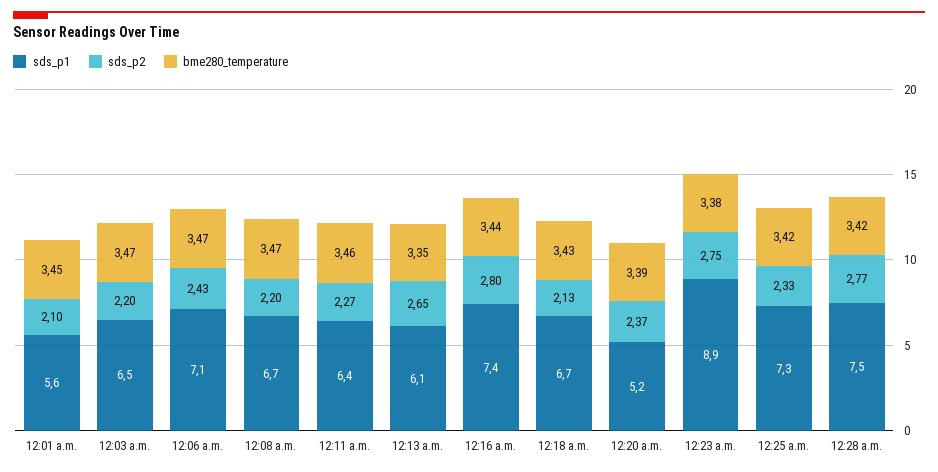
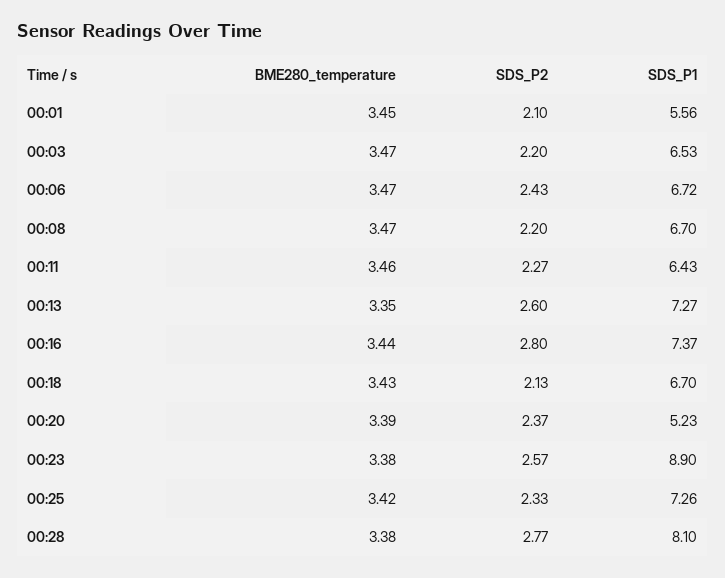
  {
    "sds_p1": {
      "12:01 a.m.": 5.56,
      "12:03 a.m.": 6.53,
-     "12:06 a.m.": 7.1,
+     "12:06 a.m.": 6.72,
      "12:08 a.m.": 6.7,
      "12:11 a.m.": 6.43,
-     "12:13 a.m.": 6.1,
+     "12:13 a.m.": 7.27,
      "12:16 a.m.": 7.37,
      "12:18 a.m.": 6.7,
      "12:20 a.m.": 5.23,
      "12:23 a.m.": 8.9,
      "12:25 a.m.": 7.26,
-     "12:28 a.m.": 7.5
+     "12:28 a.m.": 8.1
    },
    "sds_p2": {
      "12:01 a.m.": 2.1,
      "12:03 a.m.": 2.2,
      "12:06 a.m.": 2.43,
      "12:08 a.m.": 2.2,
      "12:11 a.m.": 2.27,
-     "12:13 a.m.": 2.65,
+     "12:13 a.m.": 2.6,
      "12:16 a.m.": 2.8,
      "12:18 a.m.": 2.13,
      "12:20 a.m.": 2.37,
-     "12:23 a.m.": 2.75,
+     "12:23 a.m.": 2.57,
      "12:25 a.m.": 2.33,
      "12:28 a.m.": 2.77
    },
    "bme280_temperature": {
      "12:01 a.m.": 3.45,
      "12:03 a.m.": 3.47,
      "12:06 a.m.": 3.47,
      "12:08 a.m.": 3.47,
      "12:11 a.m.": 3.46,
      "12:13 a.m.": 3.35,
      "12:16 a.m.": 3.44,
      "12:18 a.m.": 3.43,
      "12:20 a.m.": 3.39,
      "12:23 a.m.": 3.38,
      "12:25 a.m.": 3.42,
-     "12:28 a.m.": 3.42
+     "12:28 a.m.": 3.38
    }
  }

